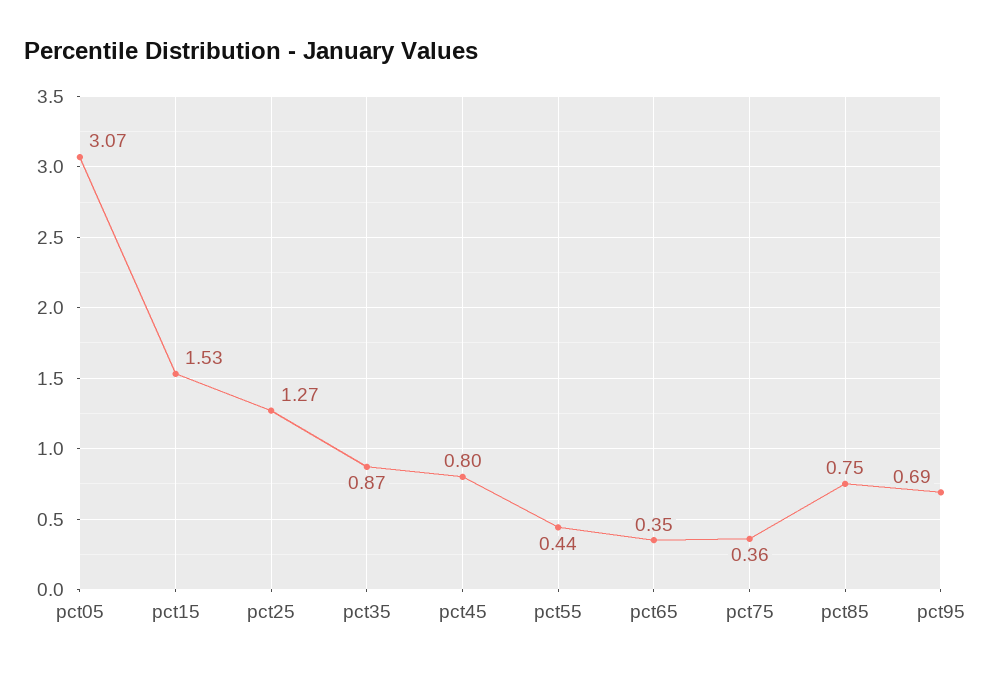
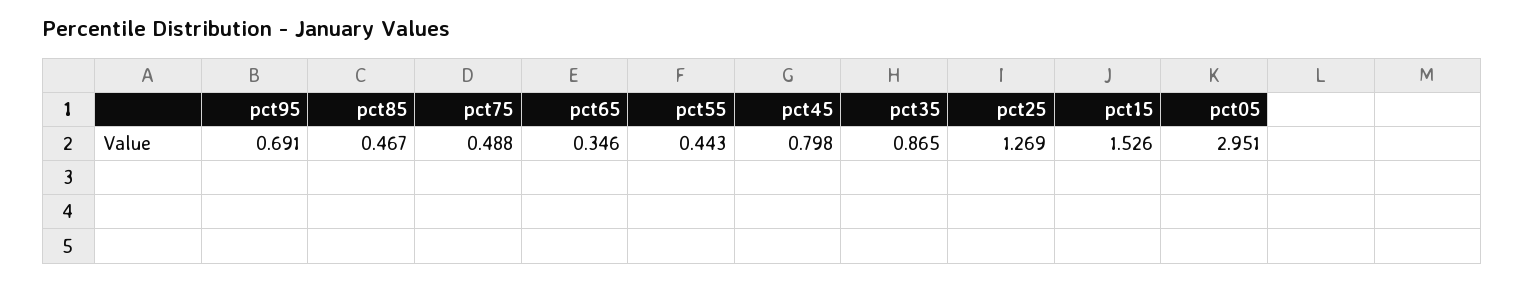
  {
-   "pct05": 3.07,
+   "pct05": 2.951,
    "pct15": 1.526,
    "pct25": 1.269,
    "pct35": 0.865,
    "pct45": 0.798,
    "pct55": 0.443,
    "pct65": 0.346,
-   "pct75": 0.36,
+   "pct75": 0.488,
-   "pct85": 0.75,
+   "pct85": 0.467,
    "pct95": 0.691
  }

